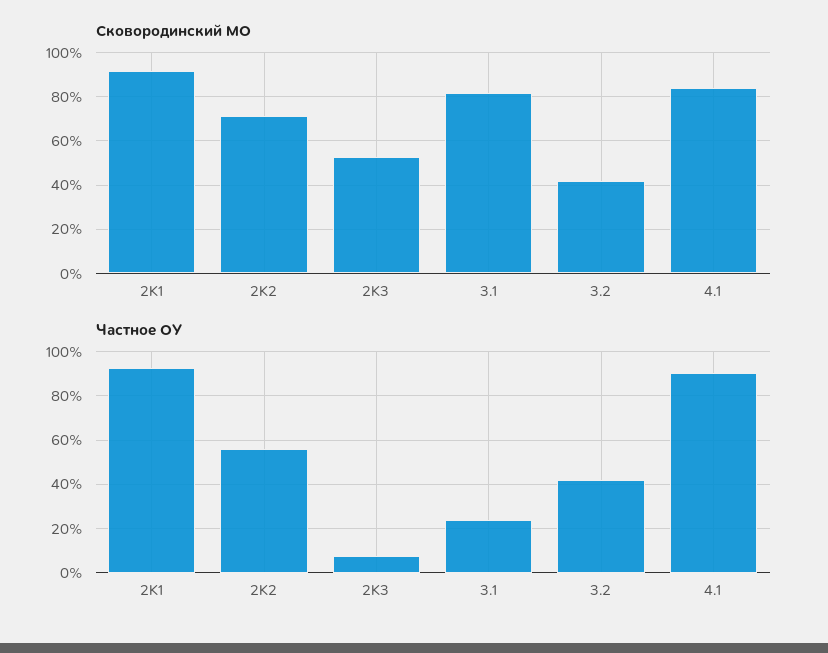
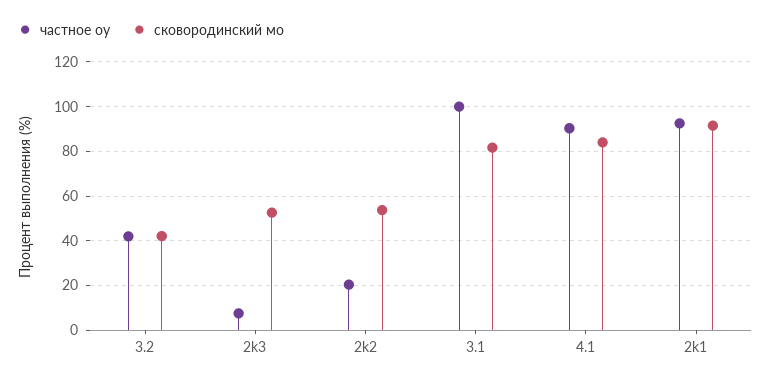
  {
    "Сковородинский МО": {
      "2K1": 90,
-     "2K2": 70,
+     "2K2": 55,
      "2K3": 55,
      "3.1": 80,
      "3.2": 40,
      "4.1": 85
    },
    "Частное ОУ": {
      "2K1": 90,
-     "2K2": 55,
+     "2K2": 20,
      "2K3": 10,
-     "3.1": 25,
+     "3.1": 100,
      "3.2": 40,
      "4.1": 90
    }
  }

